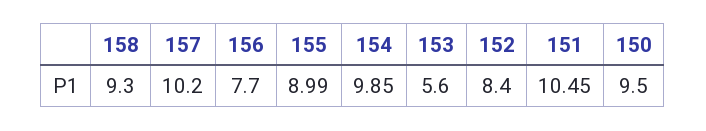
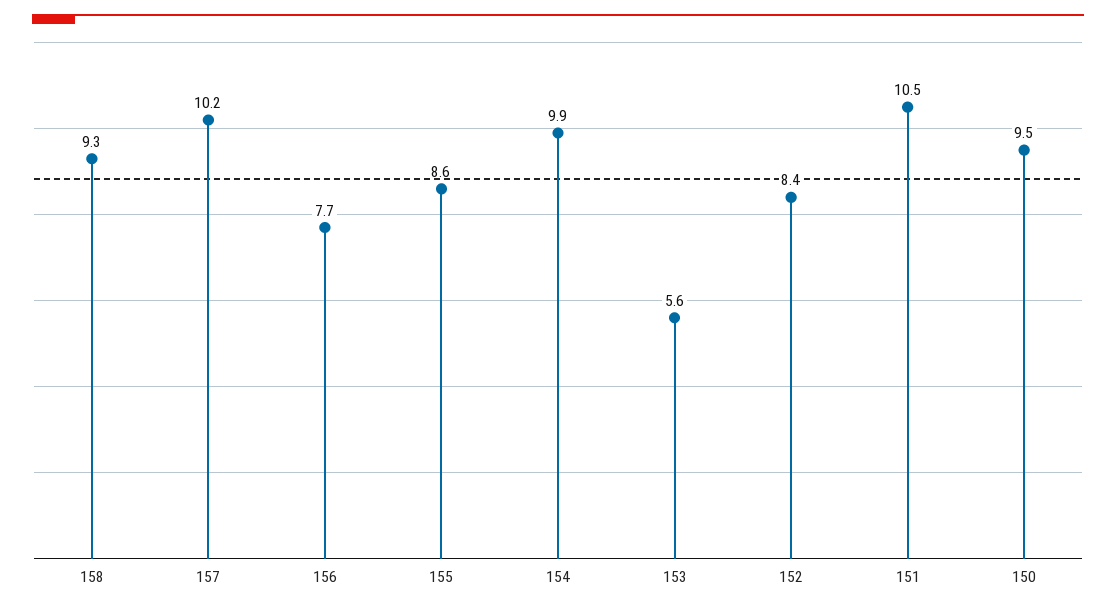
  {
    "158": 9.3,
    "157": 10.2,
    "156": 7.7,
-   "155": 8.99,
+   "155": 8.6,
    "154": 9.85,
    "153": 5.6,
    "152": 8.4,
    "151": 10.45,
    "150": 9.5
  }

